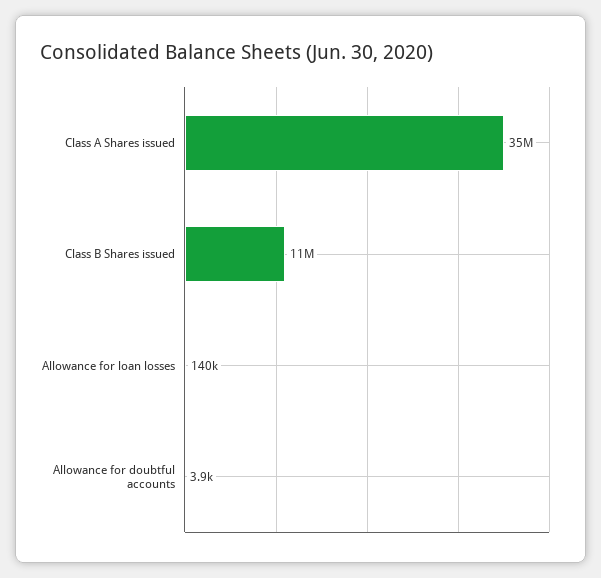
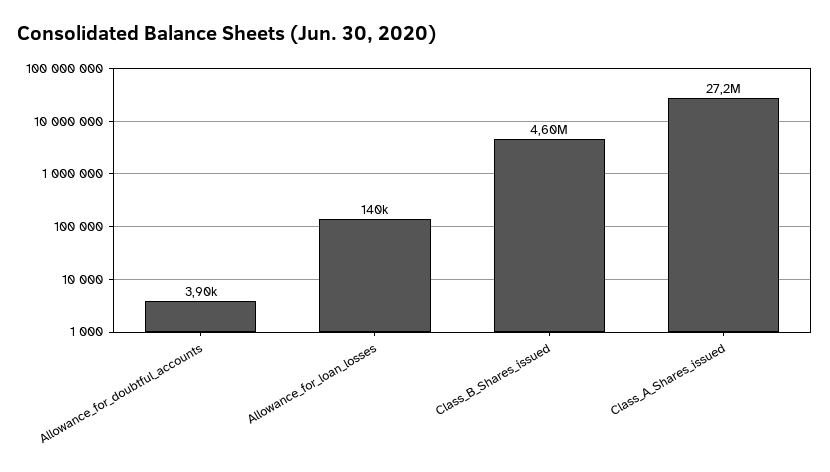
  {
-   "Class A Shares issued": 35000000,
+   "Class A Shares issued": 27200000,
-   "Class B Shares issued": 11000000,
+   "Class B Shares issued": 4600000,
    "Allowance for loan losses": 140000,
    "Allowance for doubtful accounts": 3900
  }

